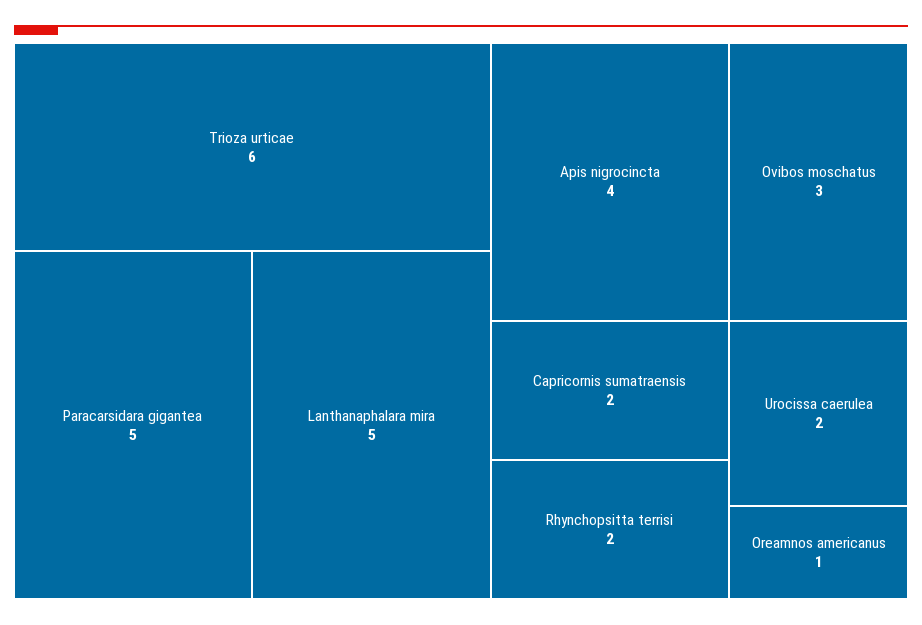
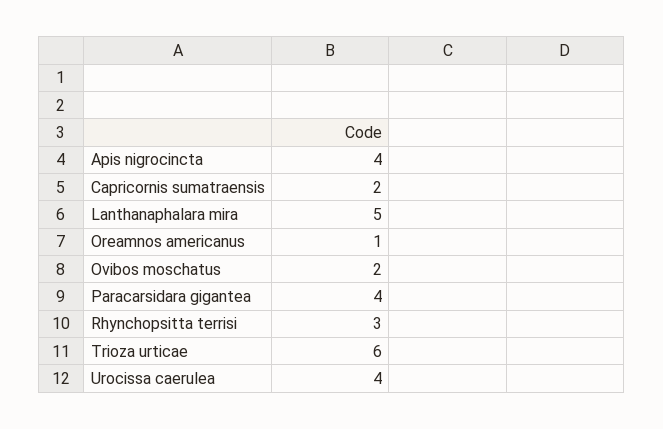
  {
    "Trioza urticae": 6,
-   "Paracarsidara gigantea": 5,
+   "Paracarsidara gigantea": 4,
    "Lanthanaphalara mira": 5,
    "Apis nigrocincta": 4,
-   "Ovibos moschatus": 3,
+   "Ovibos moschatus": 2,
    "Capricornis sumatraensis": 2,
-   "Rhynchopsitta terrisi": 2,
+   "Rhynchopsitta terrisi": 3,
-   "Urocissa caerulea": 2,
+   "Urocissa caerulea": 4,
    "Oreamnos americanus": 1
  }

